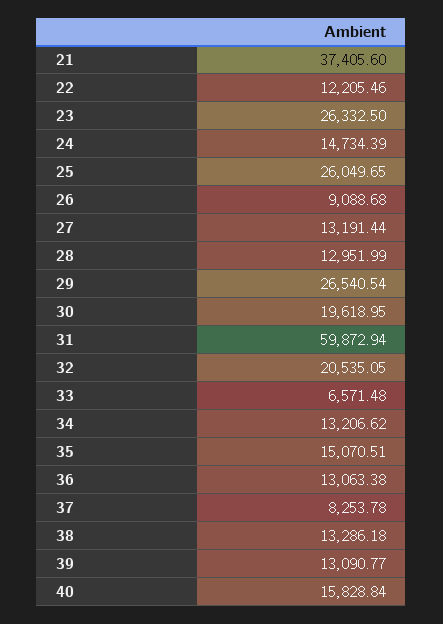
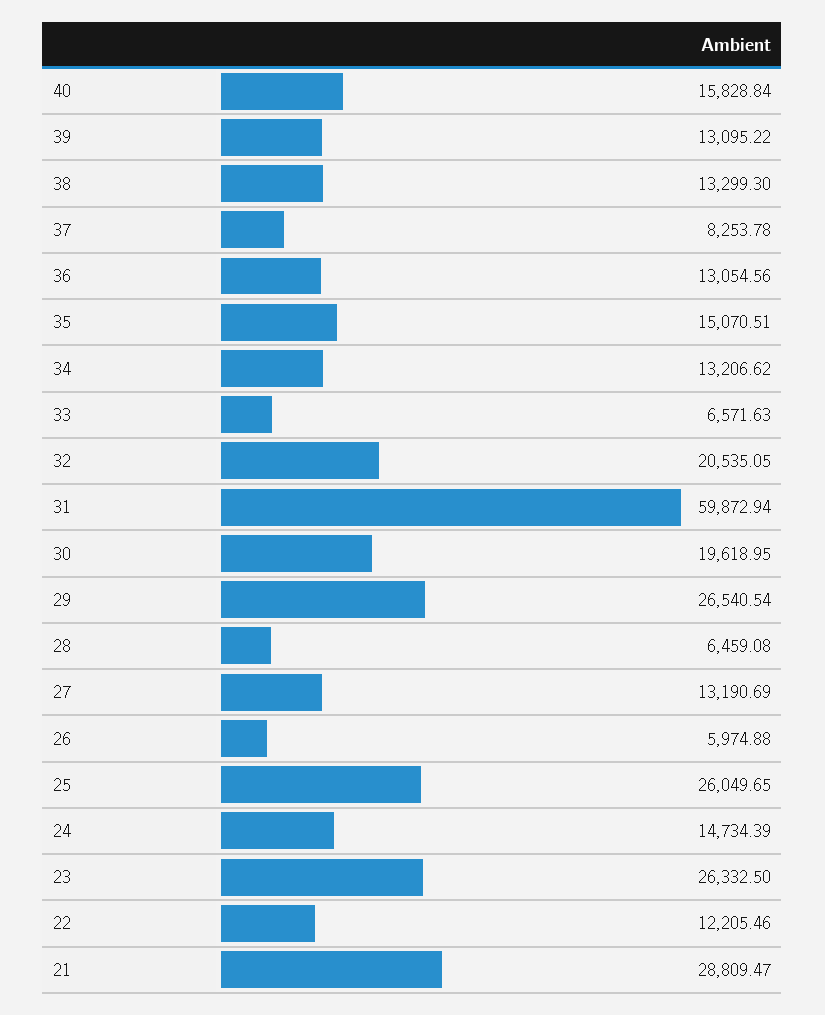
  {
-   "21": 37405.6,
+   "21": 28809.47,
    "22": 12205.46,
    "23": 26332.5,
    "24": 14734.39,
    "25": 26049.65,
-   "26": 9088.68,
+   "26": 5974.88,
-   "27": 13191.44,
+   "27": 13190.69,
-   "28": 12951.99,
+   "28": 6459.08,
    "29": 26540.54,
    "30": 19618.95,
    "31": 59872.94,
    "32": 20535.05,
-   "33": 6571.48,
+   "33": 6571.63,
    "34": 13206.62,
    "35": 15070.51,
-   "36": 13063.38,
+   "36": 13054.56,
    "37": 8253.78,
-   "38": 13286.18,
+   "38": 13299.3,
-   "39": 13090.77,
+   "39": 13095.22,
    "40": 15828.84
  }

